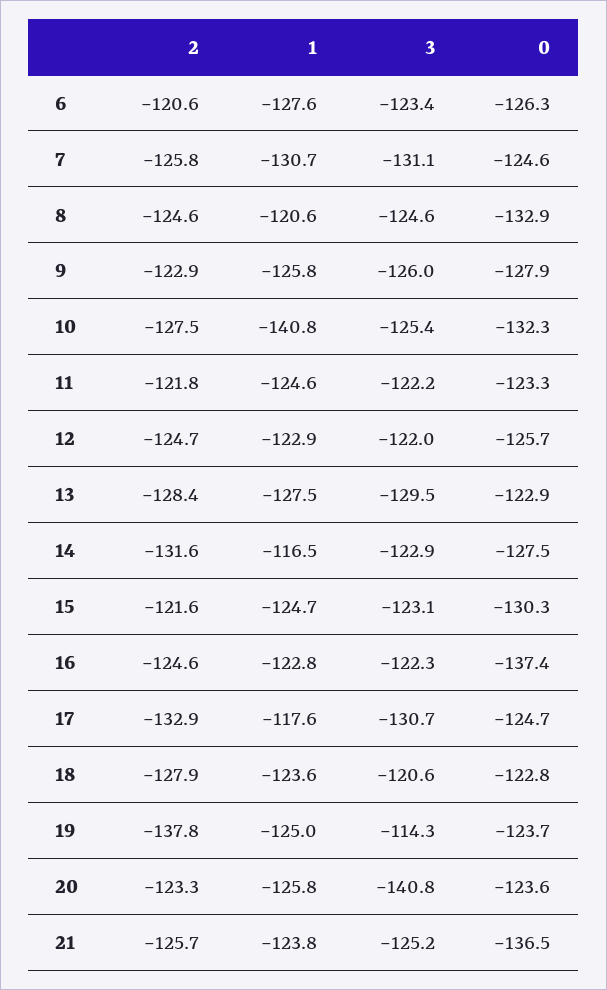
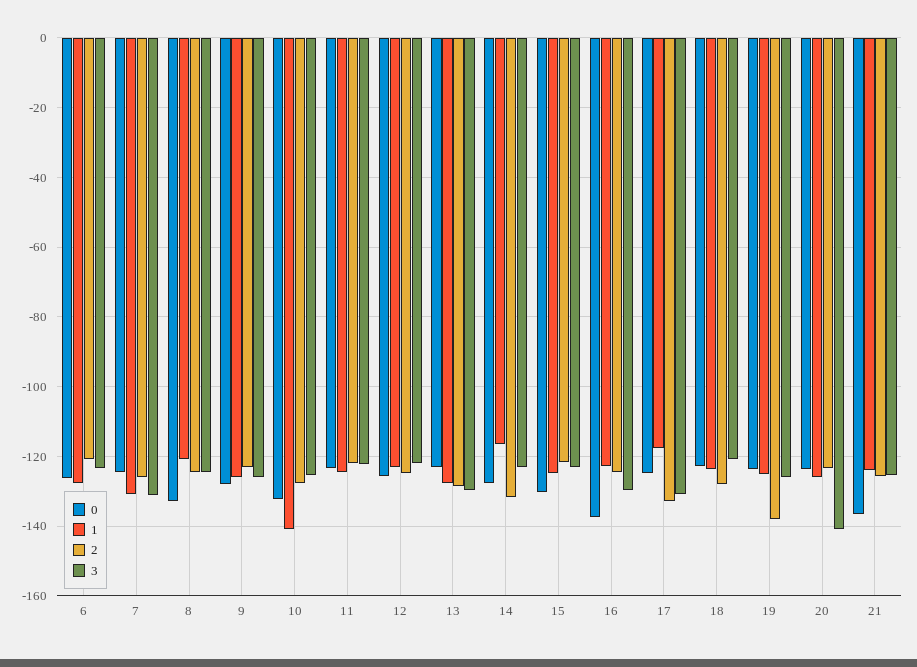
  {
    "2": {
      "6": -120.6,
      "7": -125.8,
      "8": -124.6,
      "9": -122.9,
      "10": -127.5,
      "11": -121.8,
      "12": -124.7,
      "13": -128.4,
      "14": -131.6,
      "15": -121.6,
      "16": -124.6,
      "17": -132.9,
      "18": -127.9,
      "19": -137.8,
      "20": -123.3,
      "21": -125.7
    },
    "1": {
      "6": -127.6,
      "7": -130.7,
      "8": -120.6,
      "9": -125.8,
      "10": -140.8,
      "11": -124.6,
      "12": -122.9,
      "13": -127.5,
      "14": -116.5,
      "15": -124.7,
      "16": -122.8,
      "17": -117.6,
      "18": -123.6,
      "19": -125,
      "20": -125.8,
      "21": -123.8
    },
    "3": {
      "6": -123.4,
      "7": -131.1,
      "8": -124.6,
      "9": -126,
      "10": -125.4,
      "11": -122.2,
      "12": -122,
      "13": -129.5,
      "14": -122.9,
      "15": -123.1,
-     "16": -122.3,
+     "16": -130,
      "17": -130.7,
      "18": -120.6,
-     "19": -114.3,
+     "19": -126,
      "20": -140.8,
      "21": -125.2
    },
    "0": {
      "6": -126.3,
      "7": -124.6,
      "8": -132.9,
      "9": -127.9,
      "10": -132.3,
      "11": -123.3,
      "12": -125.7,
      "13": -122.9,
      "14": -127.5,
      "15": -130.3,
      "16": -137.4,
      "17": -124.7,
      "18": -122.8,
      "19": -123.7,
      "20": -123.6,
      "21": -136.5
    }
  }

